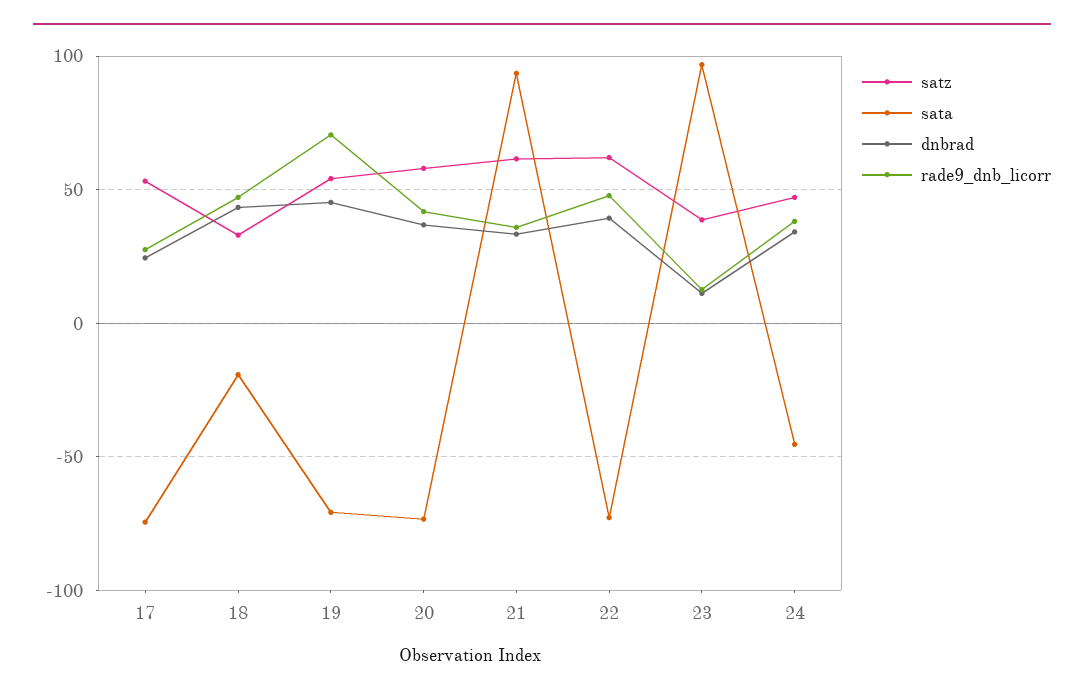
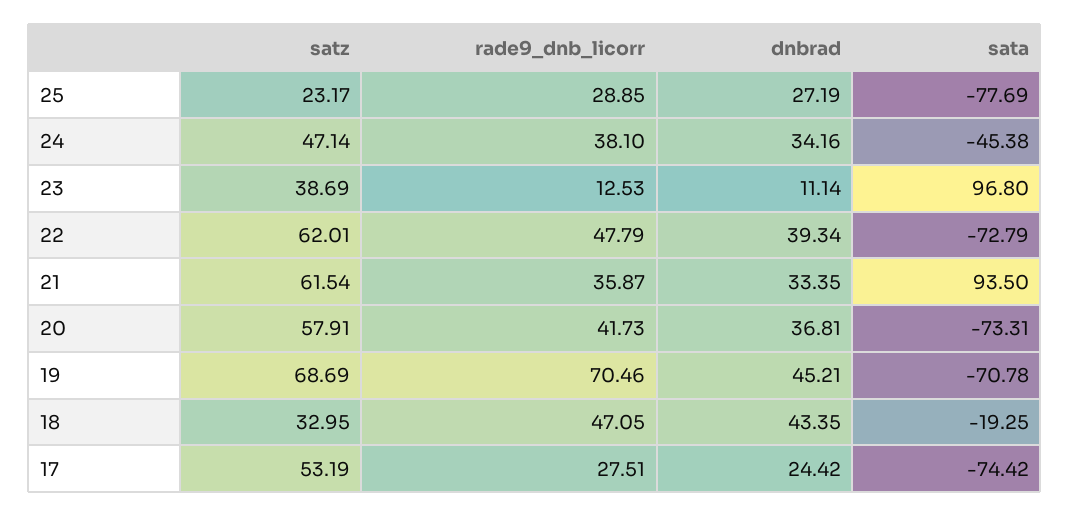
  {
    "satz": {
      "17": 53.19,
      "18": 32.95,
-     "19": 55,
+     "19": 68.69,
      "20": 57.91,
      "21": 61.54,
      "22": 62.01,
      "23": 38.69,
-     "24": 47.14
+     "24": 47.14,
+     "25": 23.17
    },
    "sata": {
      "17": -74.42,
      "18": -19.25,
      "19": -70.78,
      "20": -73.31,
      "21": 93.5,
      "22": -72.79,
      "23": 96.8,
-     "24": -45.38
+     "24": -45.38,
+     "25": -77.69
    },
    "dnbrad": {
      "17": 24.42,
      "18": 43.35,
      "19": 45.21,
      "20": 36.81,
      "21": 33.35,
      "22": 39.34,
      "23": 11.14,
-     "24": 34.16
+     "24": 34.16,
+     "25": 27.19
    },
    "rade9_dnb_licorr": {
      "17": 27.51,
      "18": 47.05,
      "19": 70.46,
      "20": 41.73,
      "21": 35.87,
      "22": 47.79,
      "23": 12.53,
-     "24": 38.1
+     "24": 38.1,
+     "25": 28.85
    }
  }

